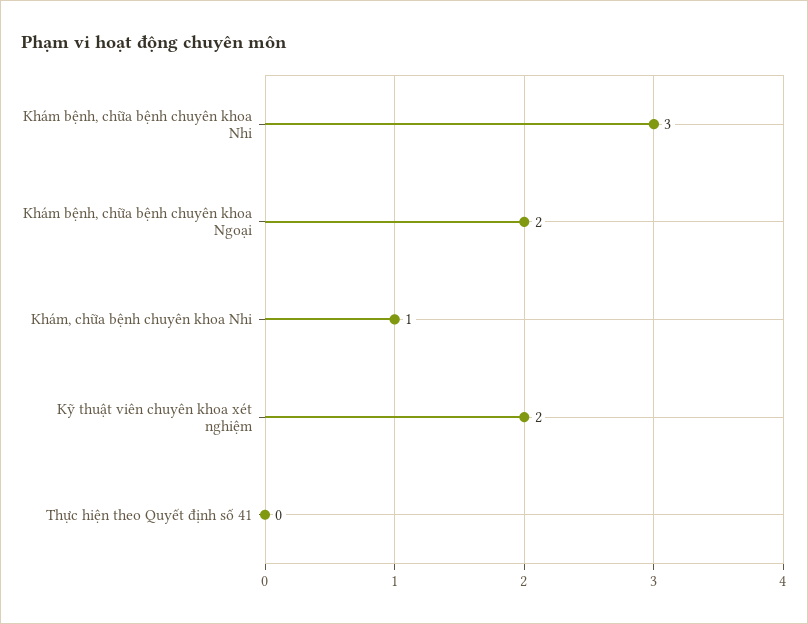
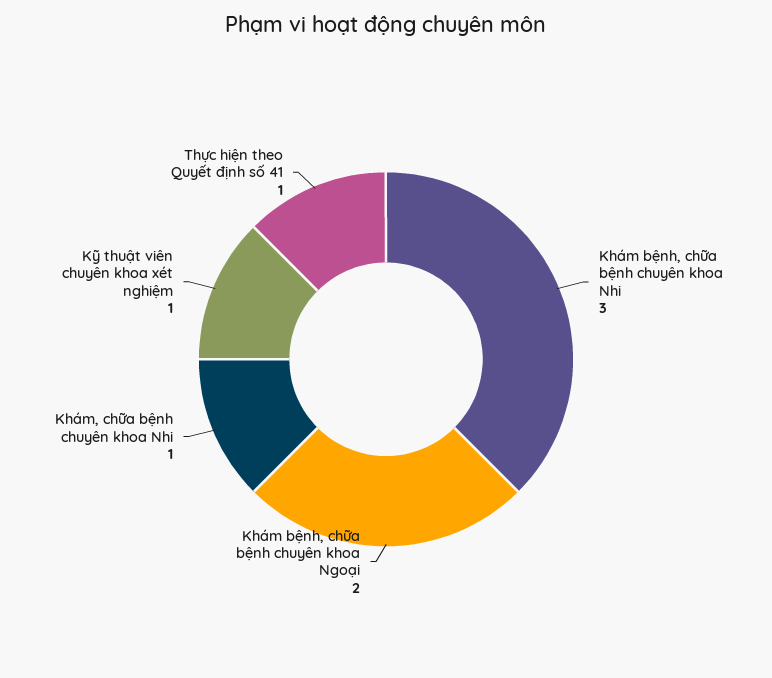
  {
    "Khám bệnh, chữa bệnh chuyên khoa Nhi": 3,
    "Khám bệnh, chữa bệnh chuyên khoa Ngoại": 2,
    "Khám, chữa bệnh chuyên khoa Nhi": 1,
-   "Kỹ thuật viên chuyên khoa xét nghiệm": 2,
+   "Kỹ thuật viên chuyên khoa xét nghiệm": 1,
-   "Thực hiện theo Quyết định số 41": 0
+   "Thực hiện theo Quyết định số 41": 1
  }

